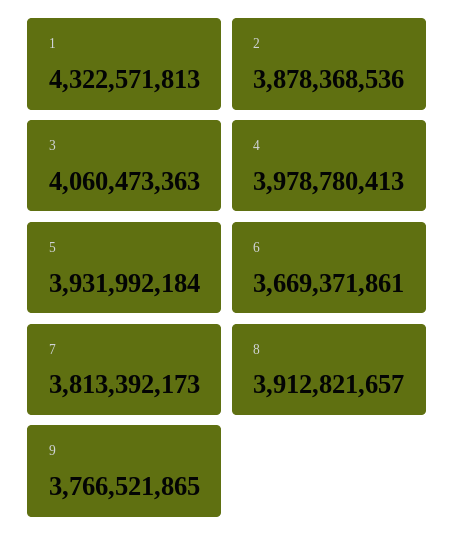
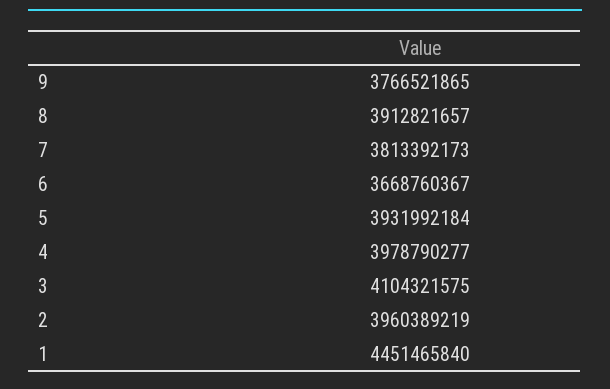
  {
-   "1": 4322571813,
+   "1": 4451465840,
-   "2": 3878368536,
+   "2": 3960389219,
-   "3": 4060473363,
+   "3": 4104321575,
-   "4": 3978780413,
+   "4": 3978790277,
    "5": 3931992184,
-   "6": 3669371861,
+   "6": 3668760367,
    "7": 3813392173,
    "8": 3912821657,
    "9": 3766521865
  }

